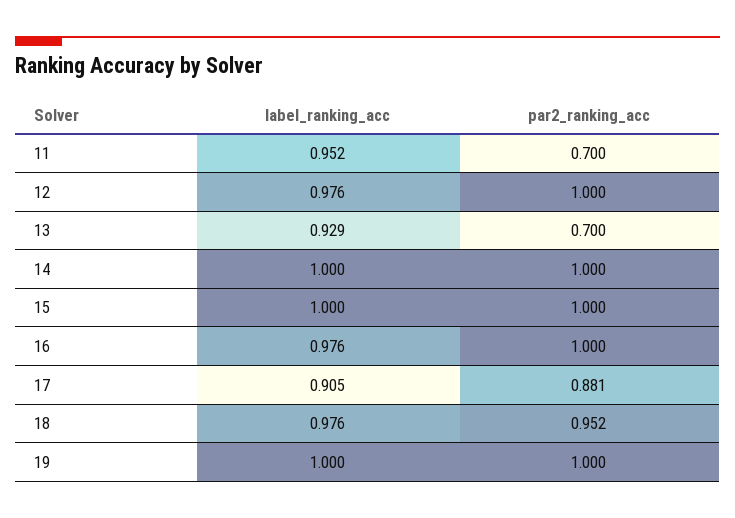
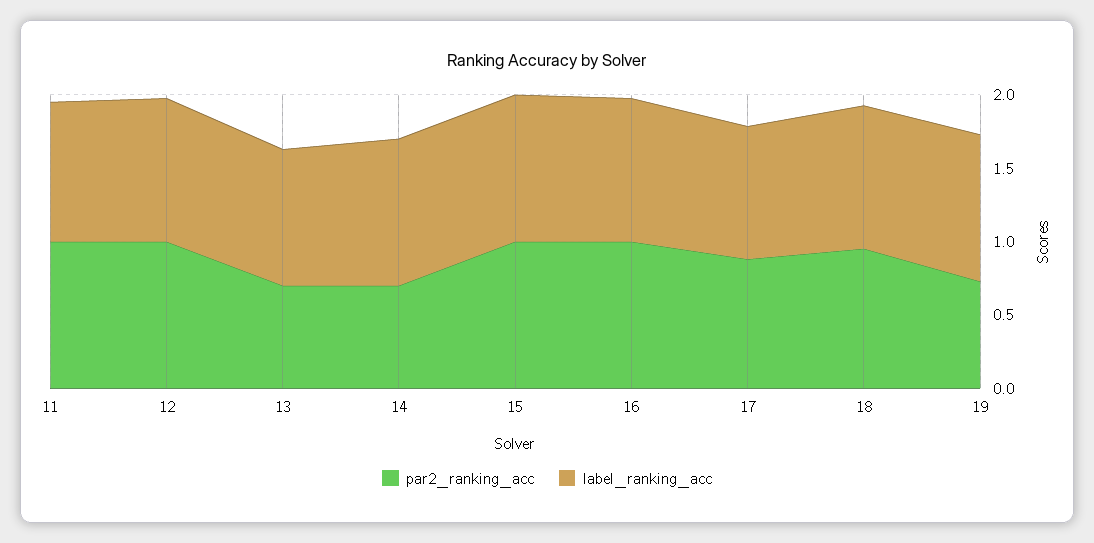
  {
    "label_ranking_acc": {
      "11": 0.952,
      "12": 0.976,
      "13": 0.929,
      "14": 1,
      "15": 1,
      "16": 0.976,
      "17": 0.905,
      "18": 0.976,
      "19": 1
    },
    "par2_ranking_acc": {
-     "11": 0.7,
+     "11": 1,
      "12": 1,
      "13": 0.7,
-     "14": 1,
+     "14": 0.7,
      "15": 1,
      "16": 1,
      "17": 0.881,
      "18": 0.952,
-     "19": 1
+     "19": 0.7
    }
  }

